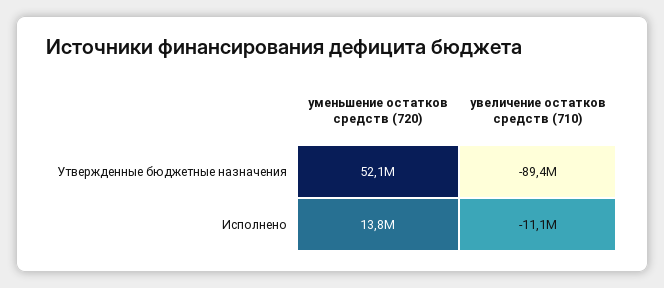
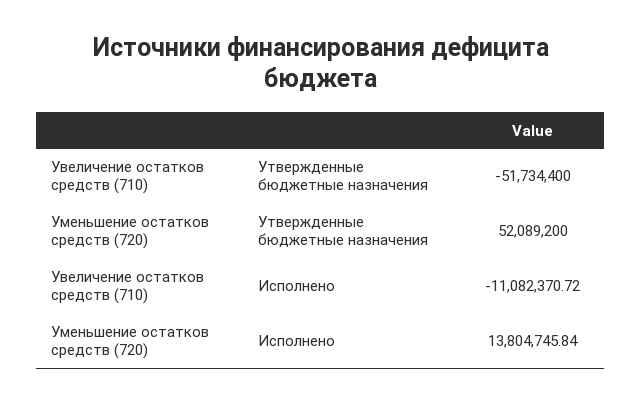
  {
    "уменьшение остатков средств (720)": {
      "Утвержденные бюджетные назначения": 52089200,
      "Исполнено": 13804745.84
    },
    "увеличение остатков средств (710)": {
-     "Утвержденные бюджетные назначения": -89400000,
+     "Утвержденные бюджетные назначения": -51734400,
      "Исполнено": -11082370.72
    }
  }

